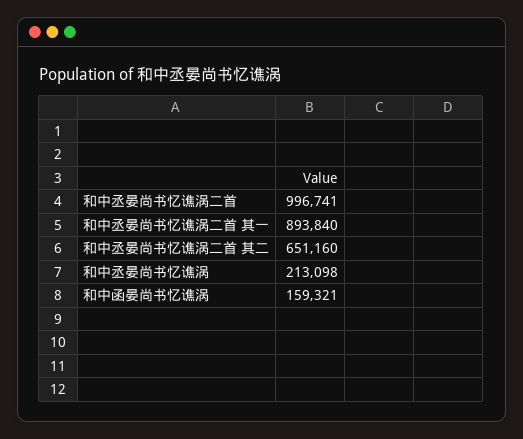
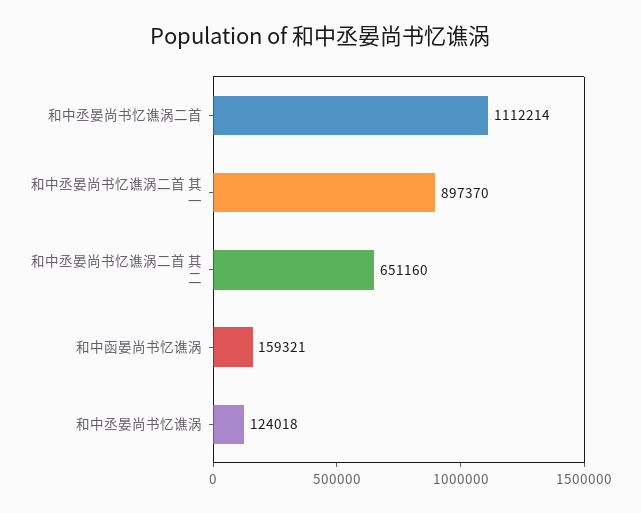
  {
-   "和中丞晏尚书忆谯涡二首": 996741,
+   "和中丞晏尚书忆谯涡二首": 1112214,
-   "和中丞晏尚书忆谯涡二首 其一": 893840,
+   "和中丞晏尚书忆谯涡二首 其一": 897370,
    "和中丞晏尚书忆谯涡二首 其二": 651160,
-   "和中丞晏尚书忆谯涡": 213098,
+   "和中丞晏尚书忆谯涡": 124018,
    "和中函晏尚书忆谯涡": 159321
  }

